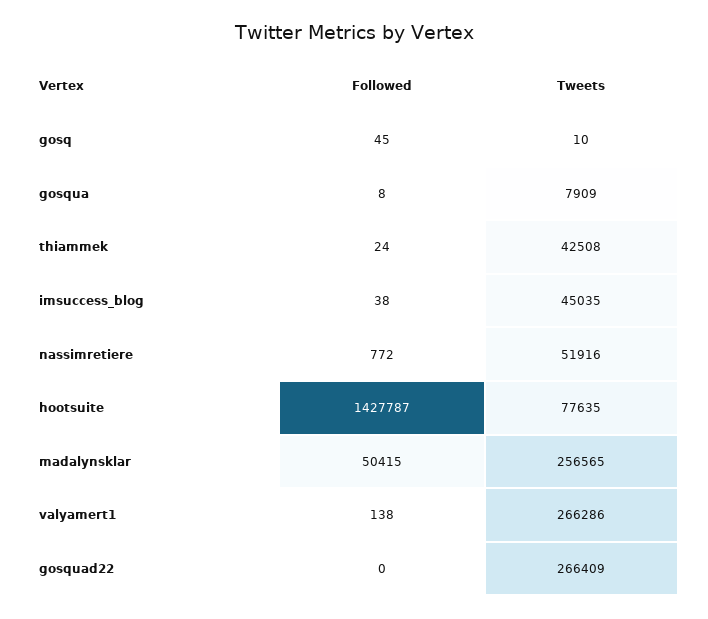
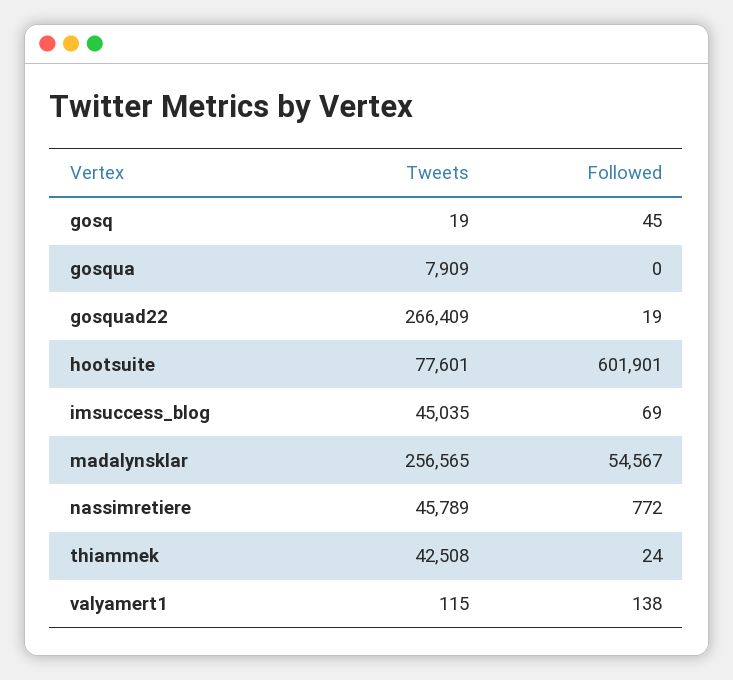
  {
    "Followed": {
      "gosq": 45,
-     "gosqua": 8,
+     "gosqua": 0,
      "thiammek": 24,
-     "imsuccess_blog": 38,
+     "imsuccess_blog": 69,
      "nassimretiere": 772,
-     "hootsuite": 1427787,
+     "hootsuite": 601901,
-     "madalynsklar": 50415,
+     "madalynsklar": 54567,
      "valyamert1": 138,
-     "gosquad22": 0
+     "gosquad22": 19
    },
    "Tweets": {
-     "gosq": 10,
+     "gosq": 19,
      "gosqua": 7909,
      "thiammek": 42508,
      "imsuccess_blog": 45035,
-     "nassimretiere": 51916,
+     "nassimretiere": 45789,
-     "hootsuite": 77635,
+     "hootsuite": 77601,
      "madalynsklar": 256565,
-     "valyamert1": 266286,
+     "valyamert1": 115,
      "gosquad22": 266409
    }
  }

